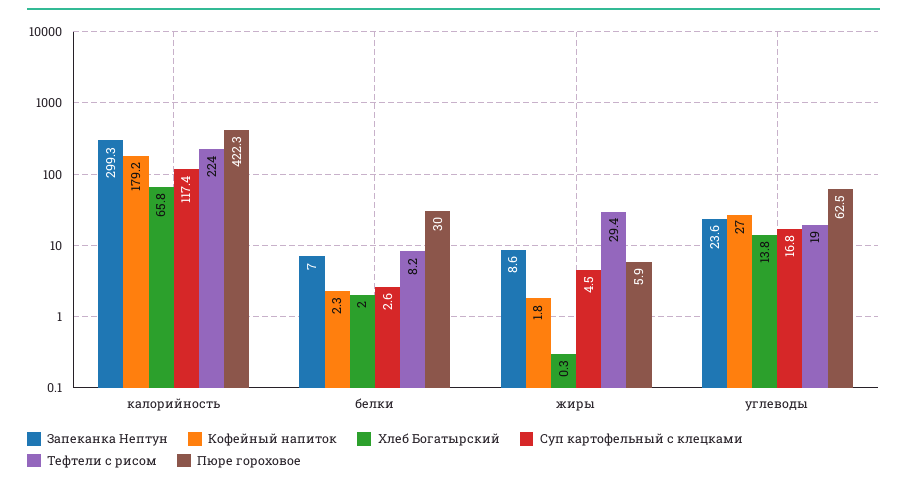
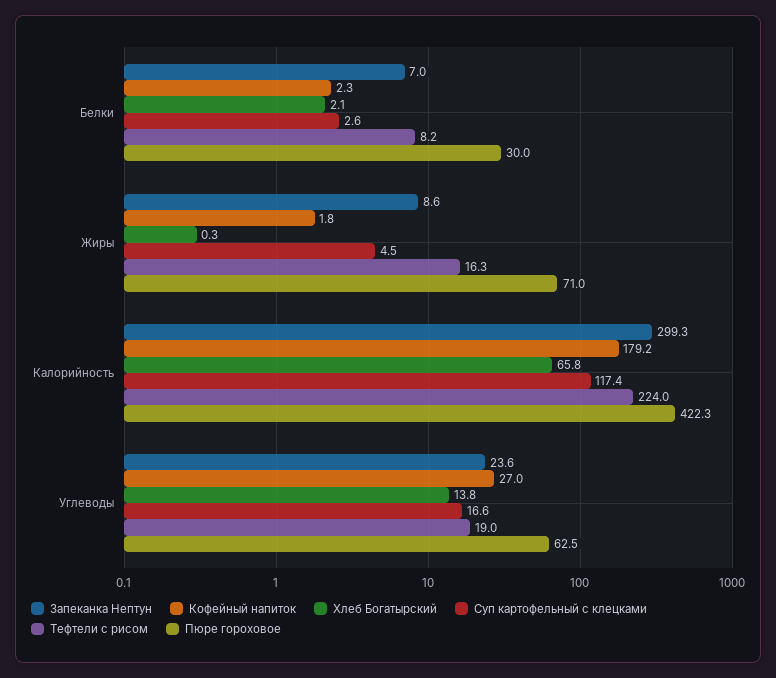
  {
    "Запеканка Нептун": {
      "калорийность": 299.3,
      "белки": 7,
      "жиры": 8.6,
      "углеводы": 23.6
    },
    "Кофейный напиток": {
      "калорийность": 179.2,
      "белки": 2.3,
      "жиры": 1.8,
      "углеводы": 27
    },
    "Хлеб Богатырский": {
      "калорийность": 65.8,
-     "белки": 2,
+     "белки": 2.1,
      "жиры": 0.3,
      "углеводы": 13.8
    },
    "Суп картофельный с клецками": {
      "калорийность": 117.4,
      "белки": 2.6,
      "жиры": 4.5,
-     "углеводы": 16.8
+     "углеводы": 16.6
    },
    "Тефтели с рисом": {
      "калорийность": 224,
      "белки": 8.2,
-     "жиры": 29.4,
+     "жиры": 16.3,
      "углеводы": 19
    },
    "Пюре гороховое": {
      "калорийность": 422.3,
      "белки": 30,
-     "жиры": 5.9,
+     "жиры": 71,
      "углеводы": 62.5
    }
  }

